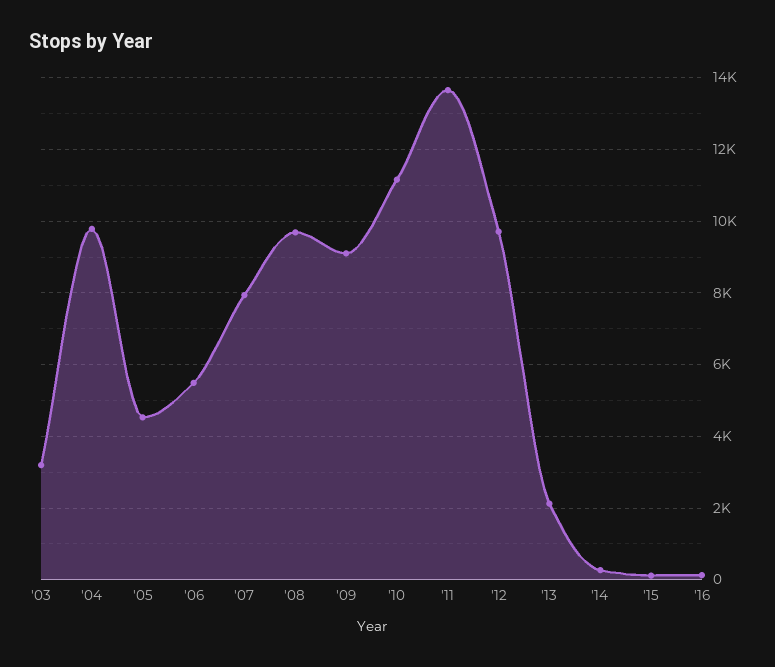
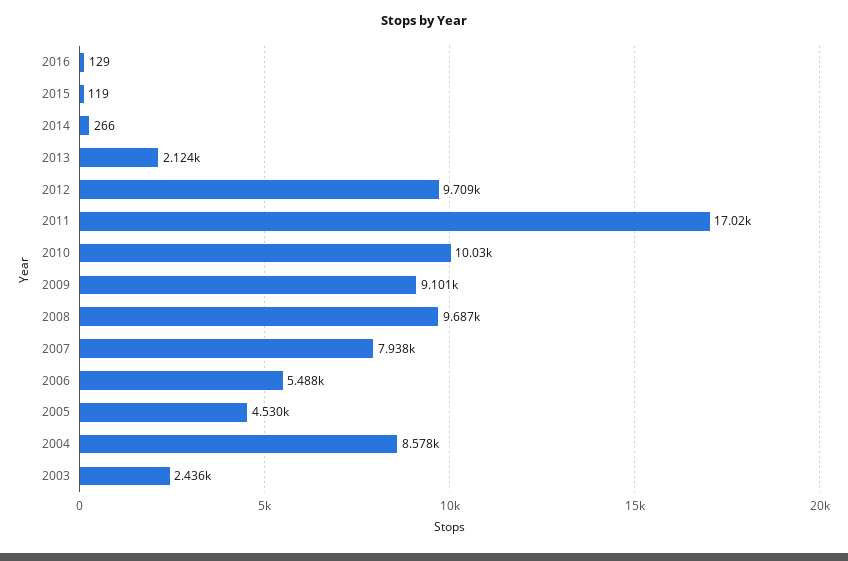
  {
-   "'03": 3200,
+   "'03": 2436,
-   "'04": 9800,
+   "'04": 8578,
    "'05": 4530,
    "'06": 5488,
    "'07": 7938,
    "'08": 9687,
    "'09": 9101,
-   "'10": 11200,
+   "'10": 10030,
-   "'11": 13600,
+   "'11": 17020,
    "'12": 9709,
    "'13": 2124,
    "'14": 266,
    "'15": 119,
    "'16": 129
  }

